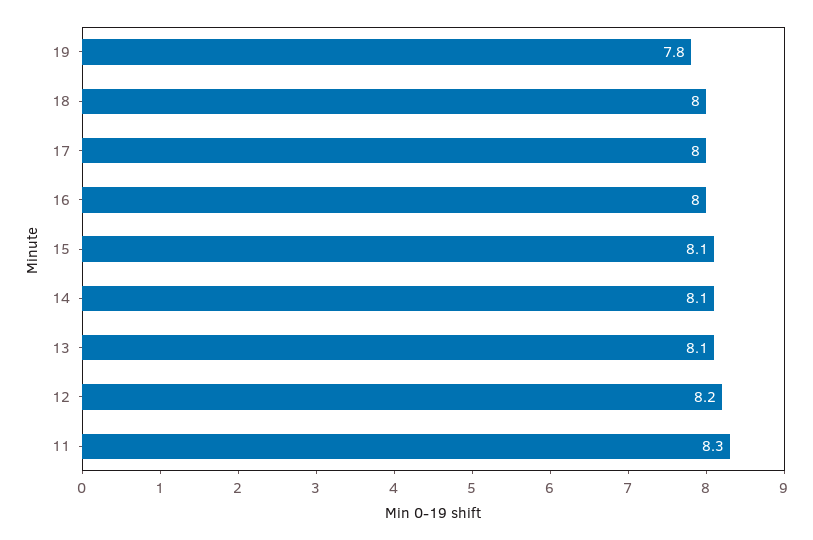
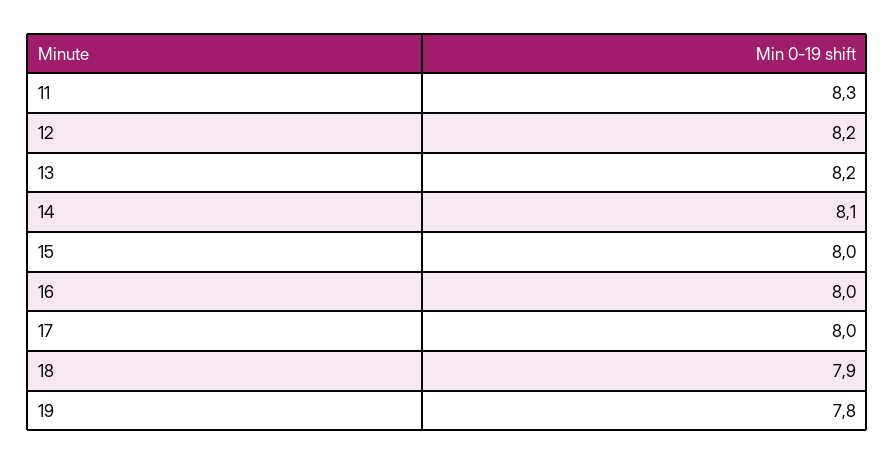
  {
    "19": 7.8,
-   "18": 8,
+   "18": 7.9,
    "17": 8,
    "16": 8,
-   "15": 8.1,
+   "15": 8,
    "14": 8.1,
-   "13": 8.1,
+   "13": 8.2,
    "12": 8.2,
    "11": 8.3
  }

